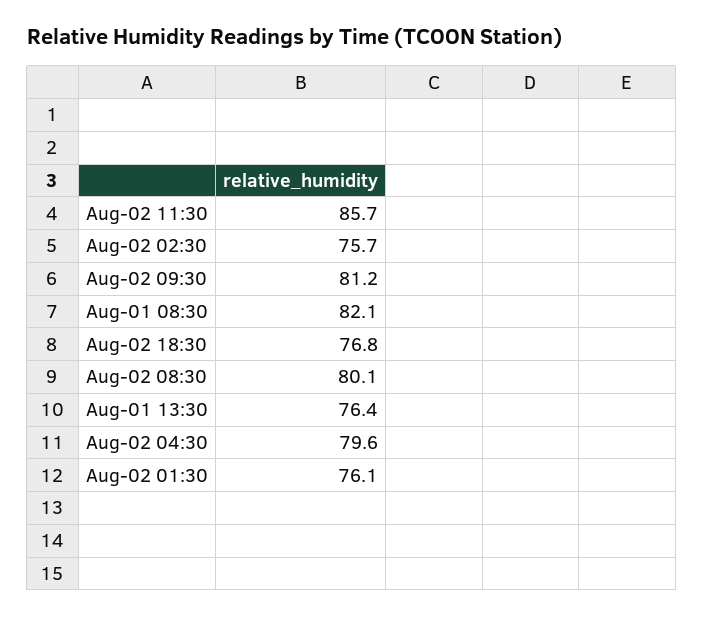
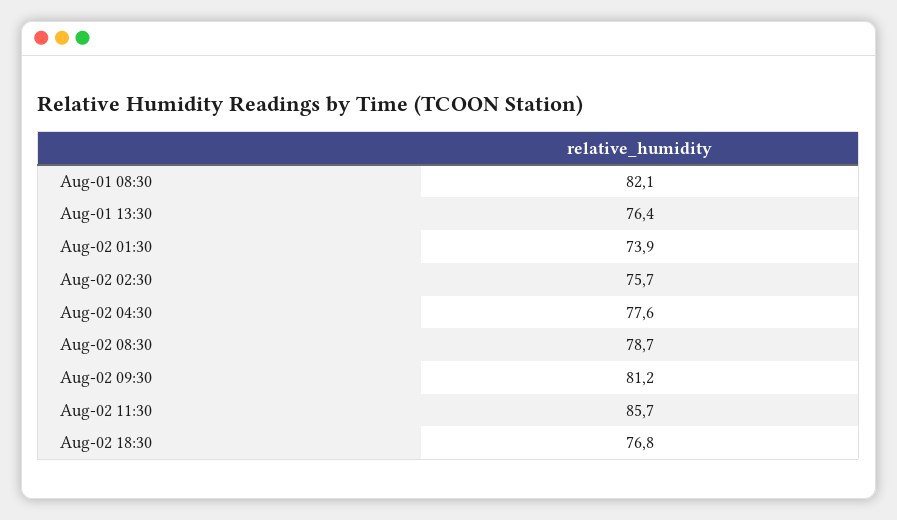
  {
    "Aug-02 11:30": 85.7,
    "Aug-02 02:30": 75.7,
    "Aug-02 09:30": 81.2,
    "Aug-01 08:30": 82.1,
    "Aug-02 18:30": 76.8,
-   "Aug-02 08:30": 80.1,
+   "Aug-02 08:30": 78.7,
    "Aug-01 13:30": 76.4,
-   "Aug-02 04:30": 79.6,
+   "Aug-02 04:30": 77.6,
-   "Aug-02 01:30": 76.1
+   "Aug-02 01:30": 73.9
  }

